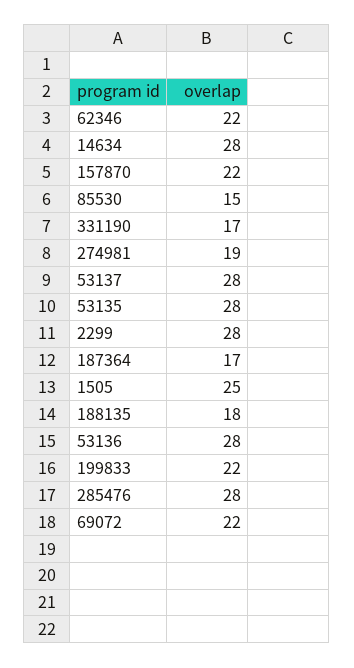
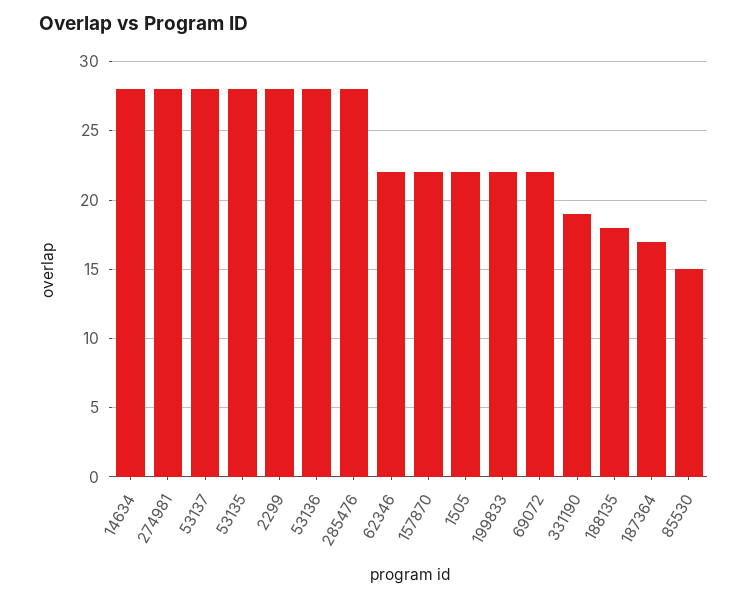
  {
    "62346": 22,
    "14634": 28,
    "157870": 22,
    "85530": 15,
-   "331190": 17,
+   "331190": 19,
-   "274981": 19,
+   "274981": 28,
    "53137": 28,
    "53135": 28,
    "2299": 28,
    "187364": 17,
-   "1505": 25,
+   "1505": 22,
    "188135": 18,
    "53136": 28,
    "199833": 22,
    "285476": 28,
    "69072": 22
  }

